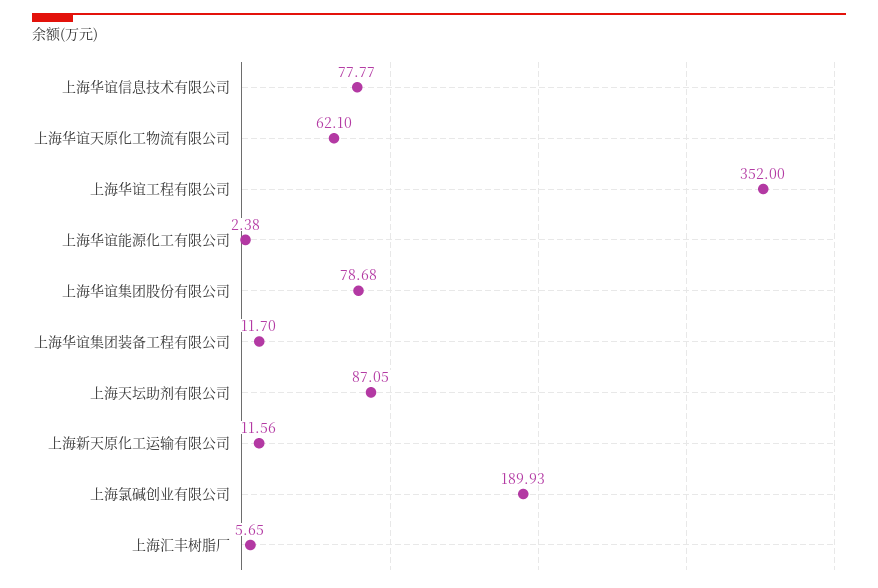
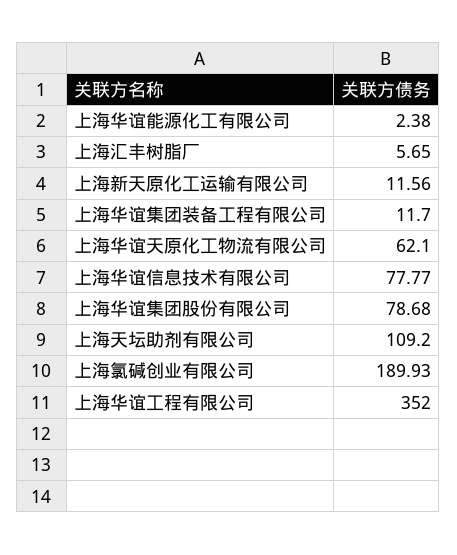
  {
    "上海华谊信息技术有限公司": 77.77,
    "上海华谊天原化工物流有限公司": 62.1,
    "上海华谊工程有限公司": 352,
    "上海华谊能源化工有限公司": 2.38,
    "上海华谊集团股份有限公司": 78.68,
    "上海华谊集团装备工程有限公司": 11.7,
-   "上海天坛助剂有限公司": 87.05,
+   "上海天坛助剂有限公司": 109.2,
    "上海新天原化工运输有限公司": 11.56,
    "上海氯碱创业有限公司": 189.93,
    "上海汇丰树脂厂": 5.65
  }

